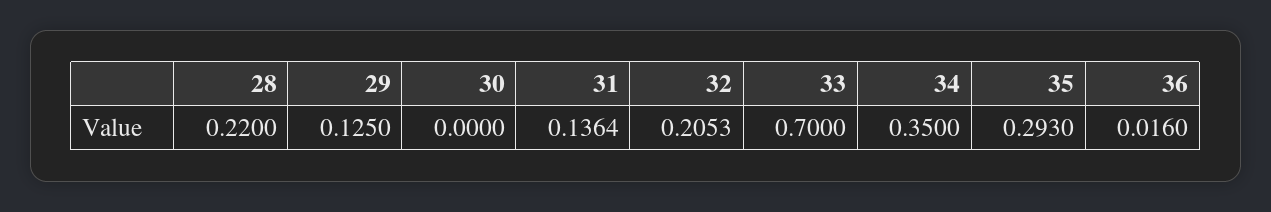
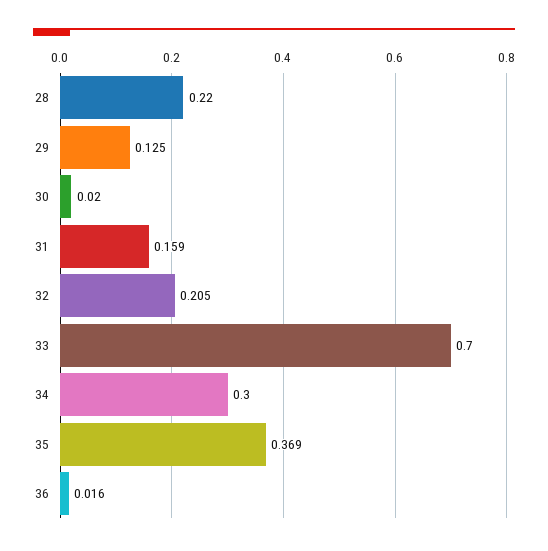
  {
    "28": 0.22,
    "29": 0.125,
-   "30": 0,
+   "30": 0.02,
-   "31": 0.1364,
+   "31": 0.159,
    "32": 0.2053,
    "33": 0.7,
-   "34": 0.35,
+   "34": 0.3,
-   "35": 0.293,
+   "35": 0.369,
    "36": 0.016
  }

